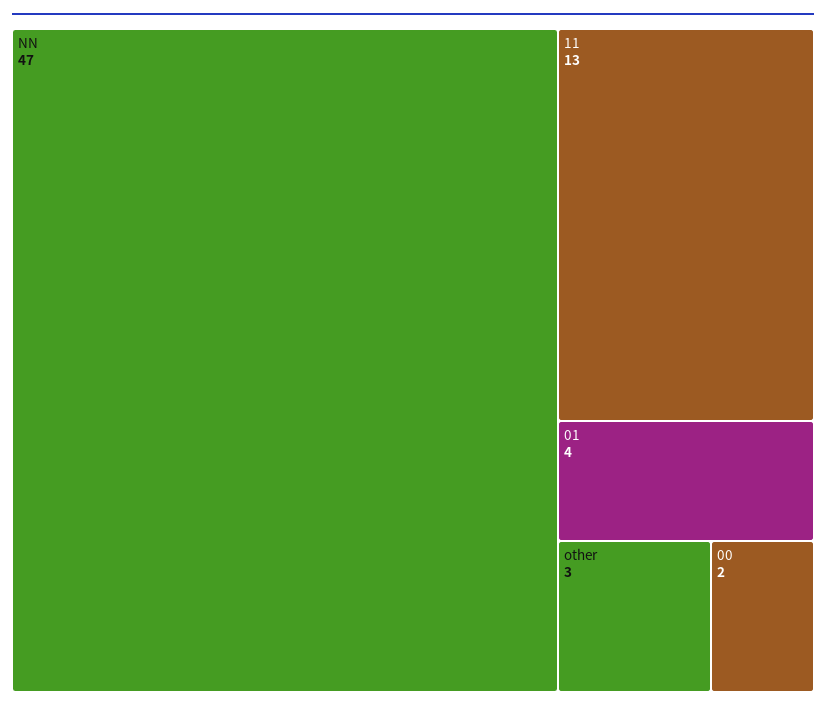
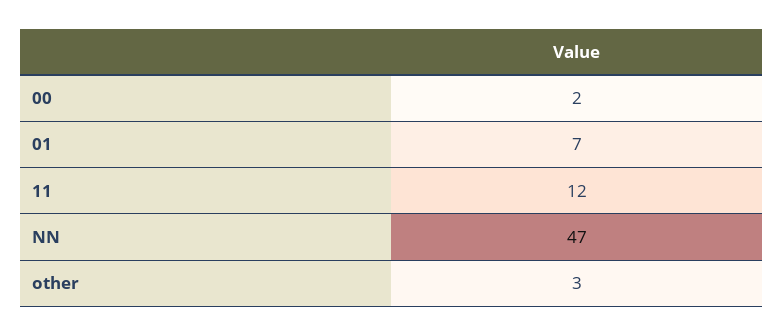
  {
    "NN": 47,
-   "11": 13,
+   "11": 12,
-   "01": 4,
+   "01": 7,
    "other": 3,
    "00": 2
  }

